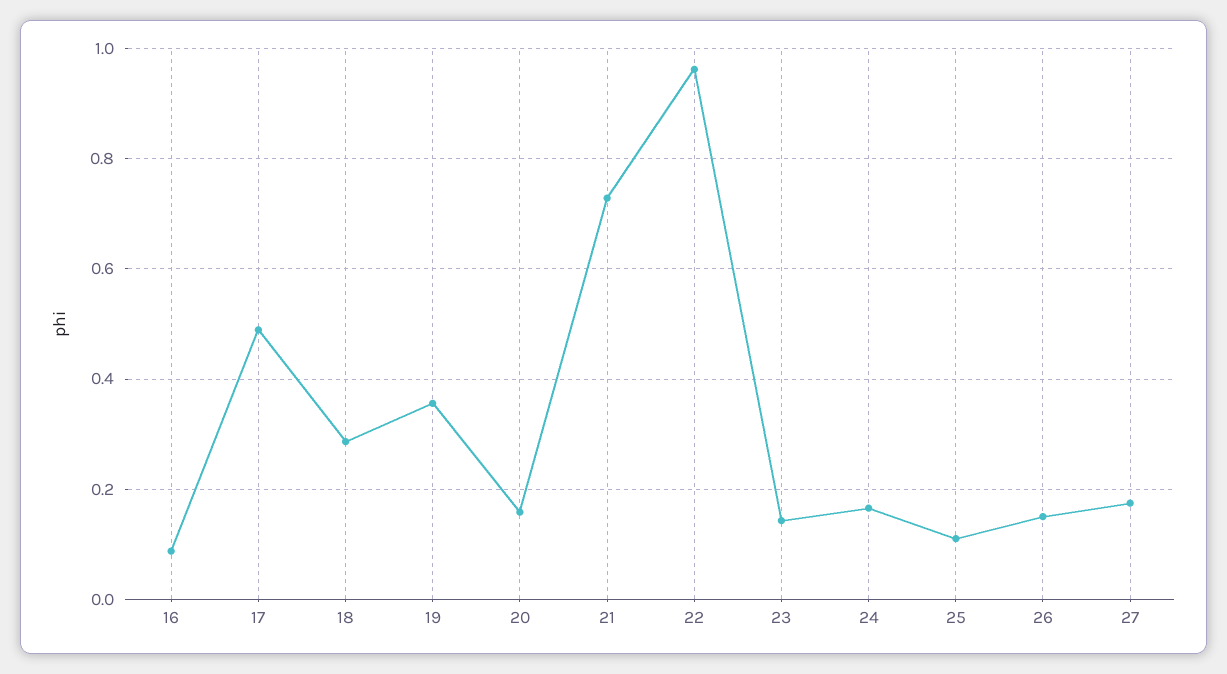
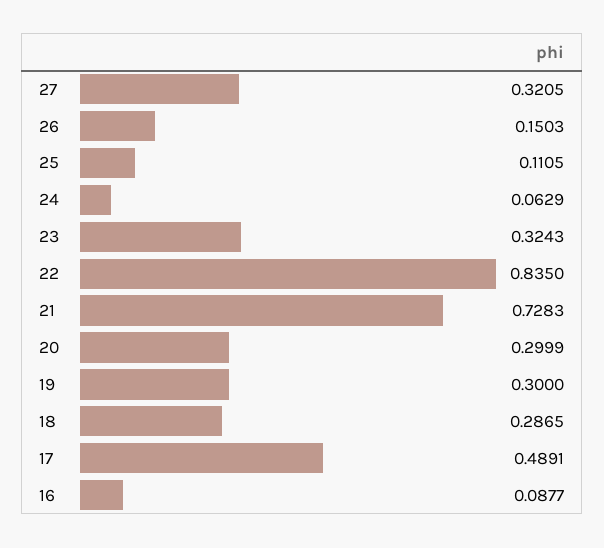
  {
    "16": 0.0877,
    "17": 0.4891,
    "18": 0.2865,
-   "19": 0.36,
+   "19": 0.3,
-   "20": 0.16,
+   "20": 0.2999,
    "21": 0.7283,
-   "22": 0.96,
+   "22": 0.835,
-   "23": 0.14,
+   "23": 0.3243,
-   "24": 0.16,
+   "24": 0.0629,
    "25": 0.1105,
    "26": 0.1503,
-   "27": 0.18
+   "27": 0.3205
  }

